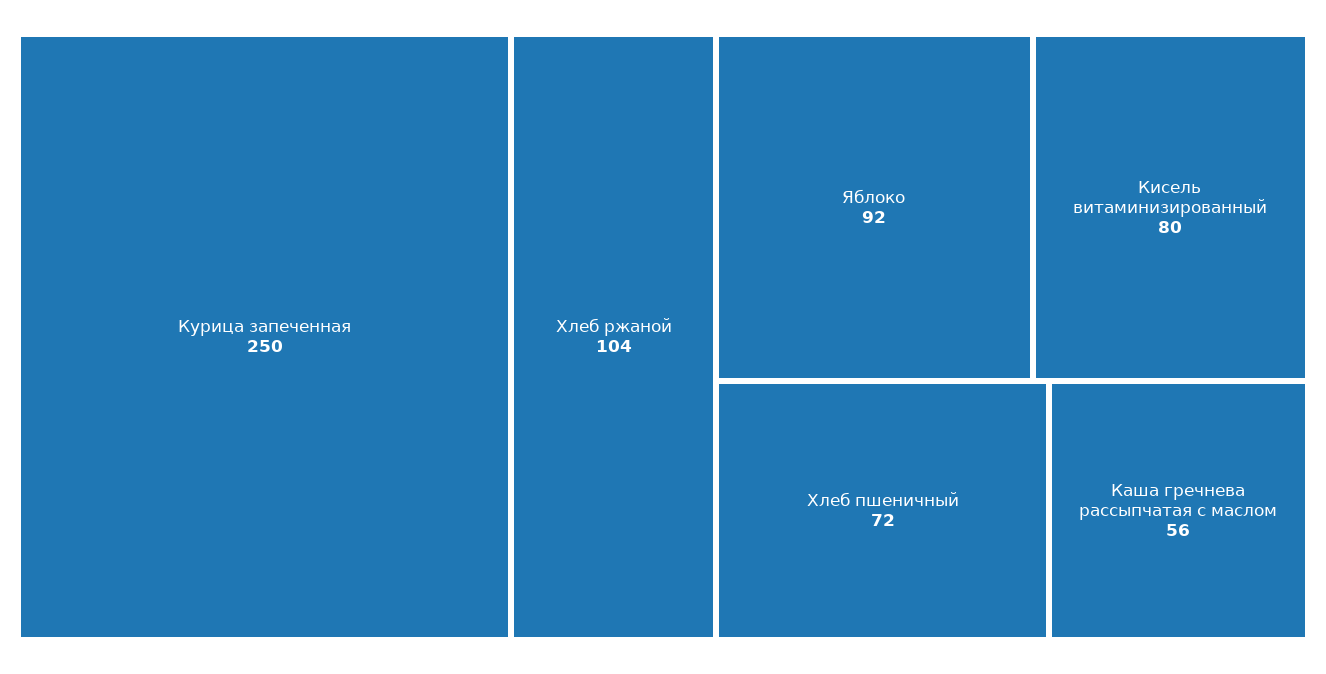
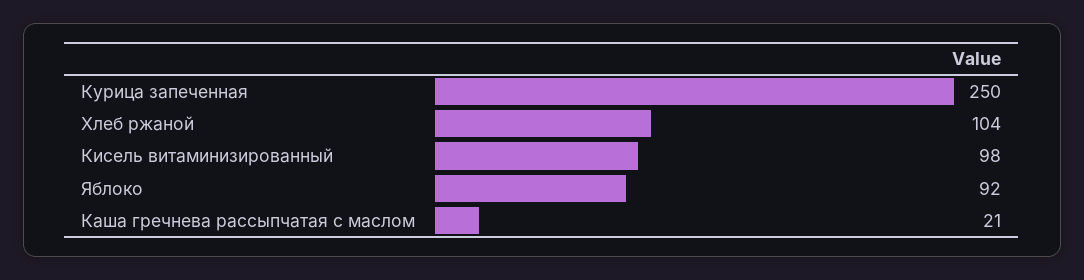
  {
    "Курица запеченная": 250,
    "Хлеб ржаной": 104,
    "Яблоко": 92,
-   "Кисель витаминизированный": 80,
+   "Кисель витаминизированный": 98,
-   "Хлеб пшеничный": 72,
-   "Каша гречнева рассыпчатая с маслом": 56
+   "Каша гречнева рассыпчатая с маслом": 21
  }

